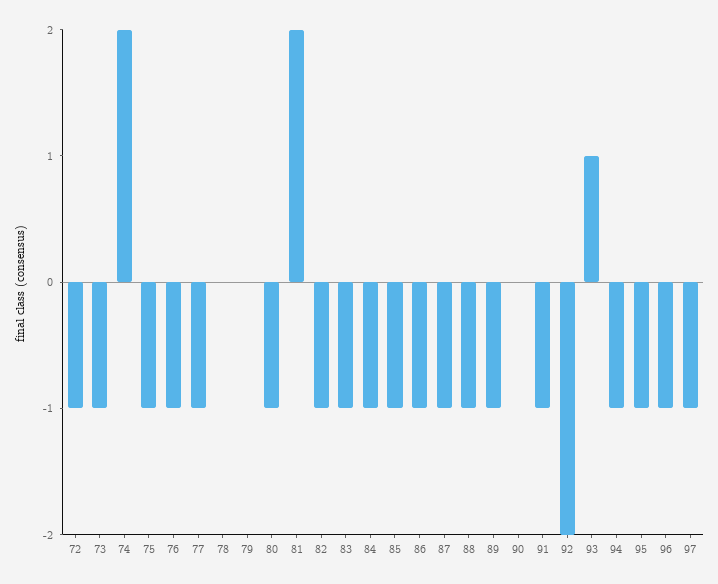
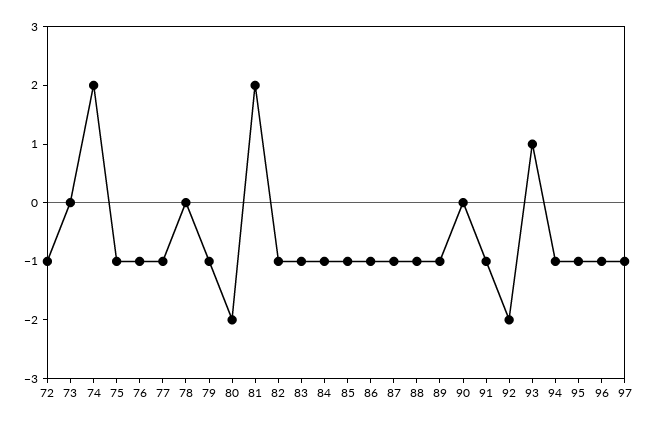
  {
    "72": -1,
-   "73": -1,
+   "73": 0,
    "74": 2,
    "75": -1,
    "76": -1,
    "77": -1,
    "78": 0,
-   "79": 0,
+   "79": -1,
-   "80": -1,
+   "80": -2,
    "81": 2,
    "82": -1,
    "83": -1,
    "84": -1,
    "85": -1,
    "86": -1,
    "87": -1,
    "88": -1,
    "89": -1,
    "90": 0,
    "91": -1,
    "92": -2,
    "93": 1,
    "94": -1,
    "95": -1,
    "96": -1,
    "97": -1
  }

